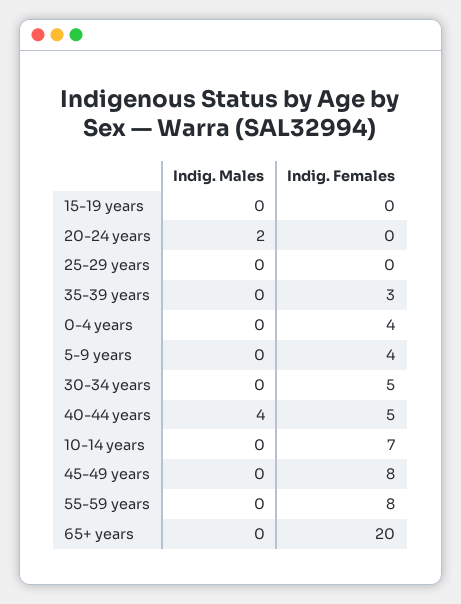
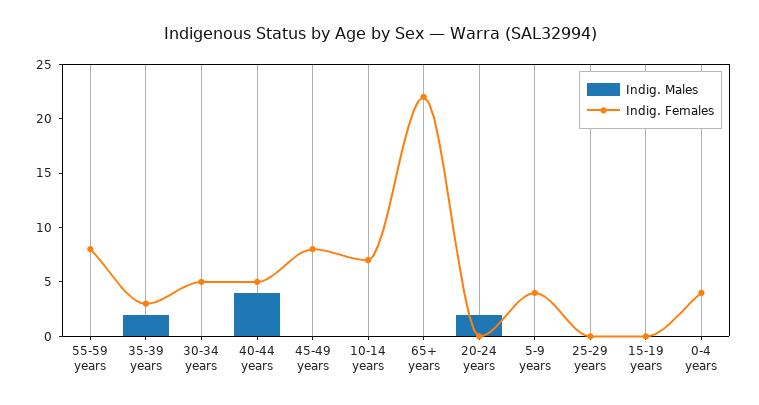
  {
    "Indig. Males": {
      "15-19 years": 0,
      "20-24 years": 2,
      "25-29 years": 0,
-     "35-39 years": 0,
+     "35-39 years": 2,
      "0-4 years": 0,
      "5-9 years": 0,
      "30-34 years": 0,
      "40-44 years": 4,
      "10-14 years": 0,
      "45-49 years": 0,
      "55-59 years": 0,
      "65+ years": 0
    },
    "Indig. Females": {
      "15-19 years": 0,
      "20-24 years": 0,
      "25-29 years": 0,
      "35-39 years": 3,
      "0-4 years": 4,
      "5-9 years": 4,
      "30-34 years": 5,
      "40-44 years": 5,
      "10-14 years": 7,
      "45-49 years": 8,
      "55-59 years": 8,
-     "65+ years": 20
+     "65+ years": 22
    }
  }

